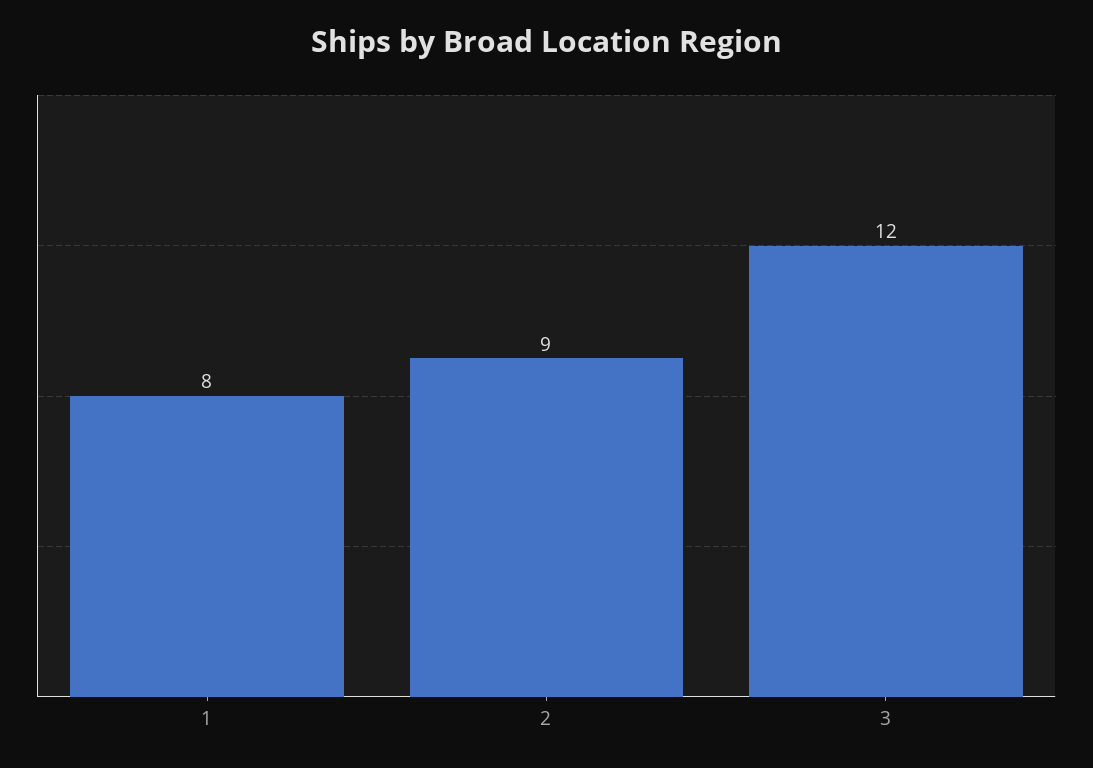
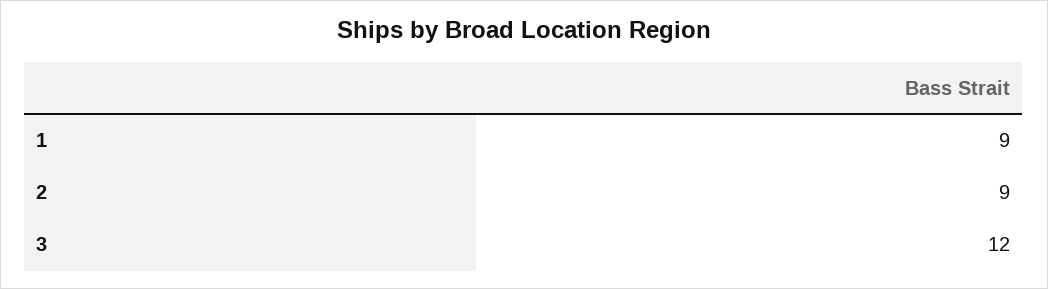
  {
-   "1": 8,
+   "1": 9,
    "2": 9,
    "3": 12
  }

